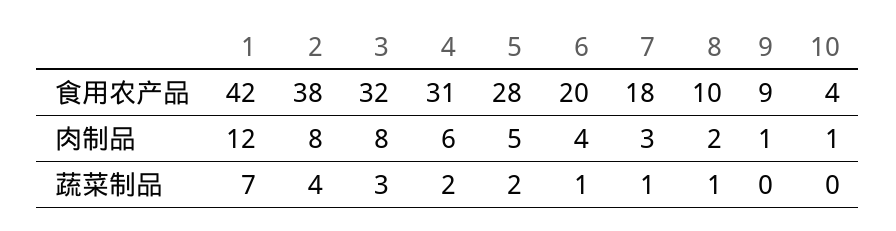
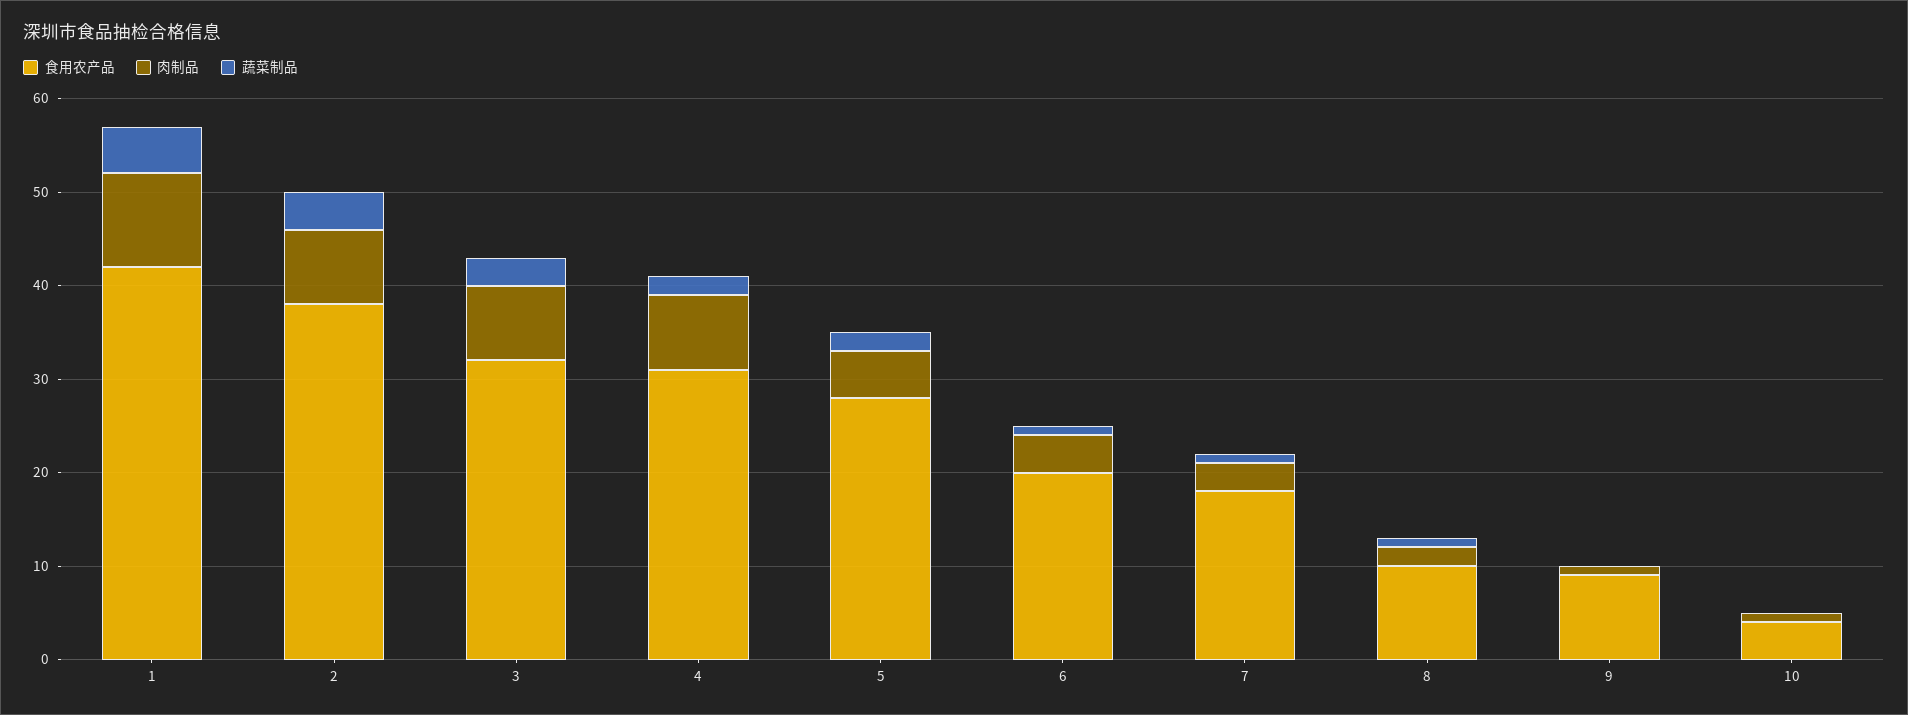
  {
    "食用农产品": {
      "1": 42,
      "2": 38,
      "3": 32,
      "4": 31,
      "5": 28,
      "6": 20,
      "7": 18,
      "8": 10,
      "9": 9,
      "10": 4
    },
    "肉制品": {
-     "1": 12,
+     "1": 10,
      "2": 8,
      "3": 8,
-     "4": 6,
+     "4": 8,
      "5": 5,
      "6": 4,
      "7": 3,
      "8": 2,
      "9": 1,
      "10": 1
    },
    "蔬菜制品": {
-     "1": 7,
+     "1": 5,
      "2": 4,
      "3": 3,
      "4": 2,
      "5": 2,
      "6": 1,
      "7": 1,
      "8": 1,
      "9": 0,
      "10": 0
    }
  }

